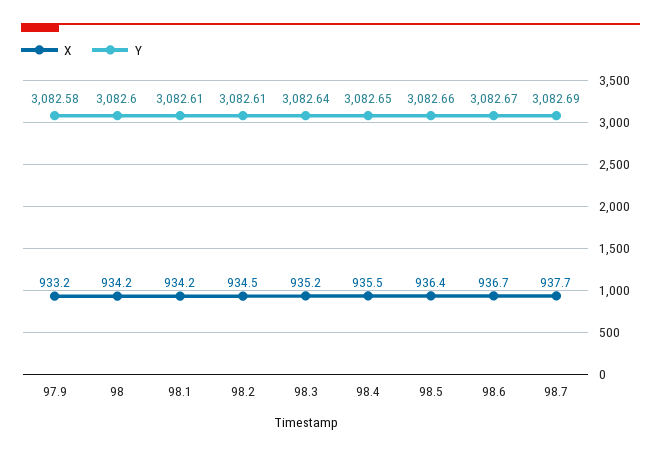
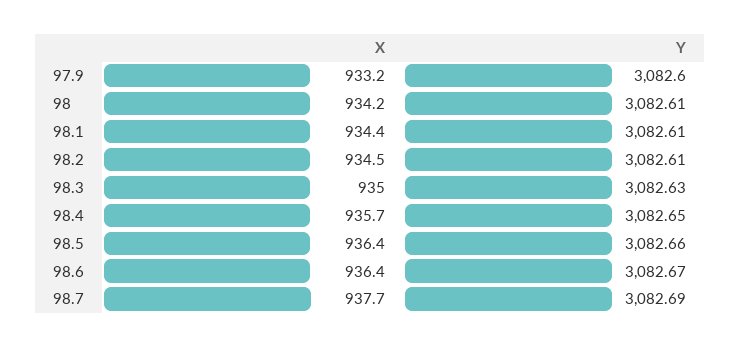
  {
    "X": {
      "97.9": 933.2,
      "98": 934.2,
-     "98.1": 934.2,
+     "98.1": 934.4,
      "98.2": 934.5,
-     "98.3": 935.2,
+     "98.3": 935,
-     "98.4": 935.5,
+     "98.4": 935.7,
      "98.5": 936.4,
-     "98.6": 936.7,
+     "98.6": 936.4,
      "98.7": 937.7
    },
    "Y": {
-     "97.9": 3082.58,
+     "97.9": 3082.6,
-     "98": 3082.6,
+     "98": 3082.61,
      "98.1": 3082.61,
      "98.2": 3082.61,
-     "98.3": 3082.64,
+     "98.3": 3082.63,
      "98.4": 3082.65,
      "98.5": 3082.66,
      "98.6": 3082.67,
      "98.7": 3082.69
    }
  }

